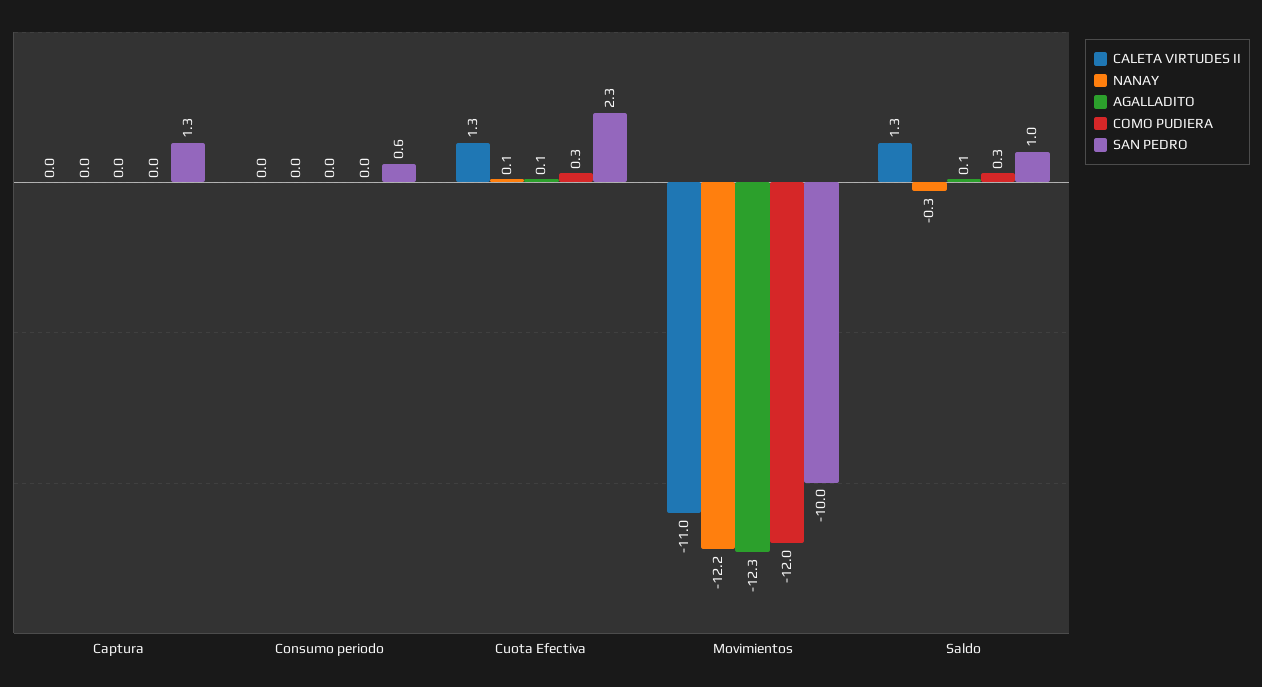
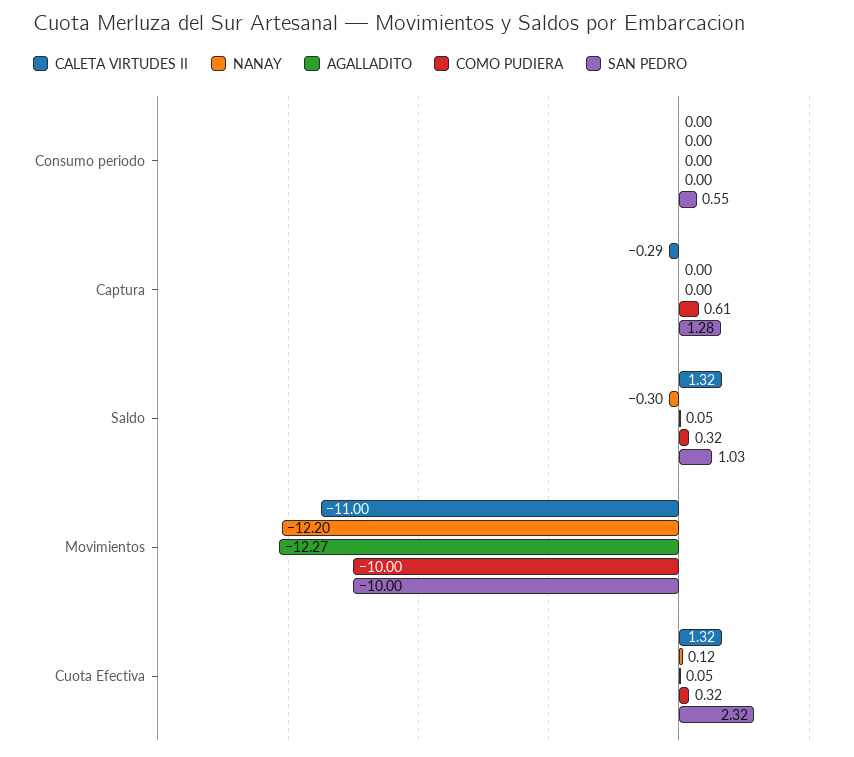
  {
    "CALETA VIRTUDES II": {
-     "Captura": 0,
+     "Captura": -0.29,
      "Consumo periodo": 0,
      "Cuota Efectiva": 1.32,
      "Movimientos": -11,
      "Saldo": 1.32
    },
    "NANAY": {
      "Captura": 0,
      "Consumo periodo": 0,
      "Cuota Efectiva": 0.12,
      "Movimientos": -12.2,
      "Saldo": -0.3
    },
    "AGALLADITO": {
      "Captura": 0,
      "Consumo periodo": 0,
      "Cuota Efectiva": 0.05,
      "Movimientos": -12.27,
      "Saldo": 0.05
    },
    "COMO PUDIERA": {
-     "Captura": 0,
+     "Captura": 0.61,
      "Consumo periodo": 0,
      "Cuota Efectiva": 0.32,
-     "Movimientos": -12,
+     "Movimientos": -10,
      "Saldo": 0.32
    },
    "SAN PEDRO": {
      "Captura": 1.28,
      "Consumo periodo": 0.55,
      "Cuota Efectiva": 2.32,
      "Movimientos": -10,
      "Saldo": 1.03
    }
  }

